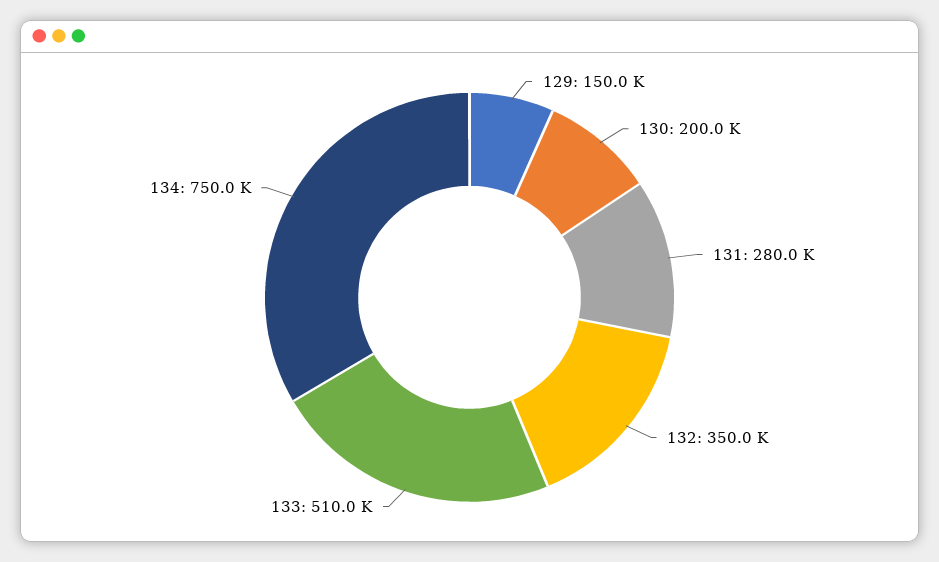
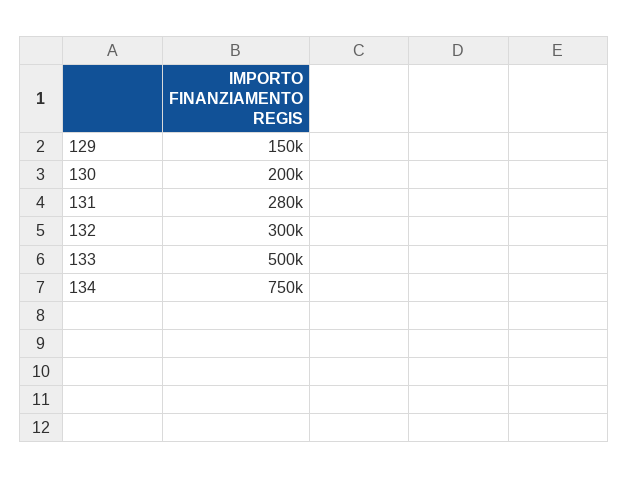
  {
    "129": 150000,
    "130": 200000,
    "131": 280000,
-   "132": 350000,
+   "132": 300000,
-   "133": 510000,
+   "133": 500000,
    "134": 750000
  }

